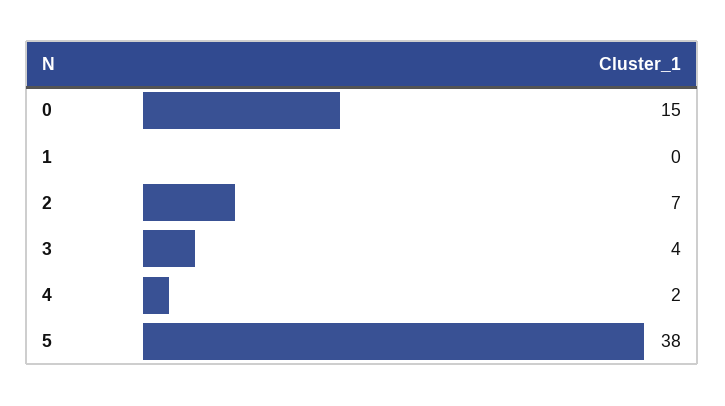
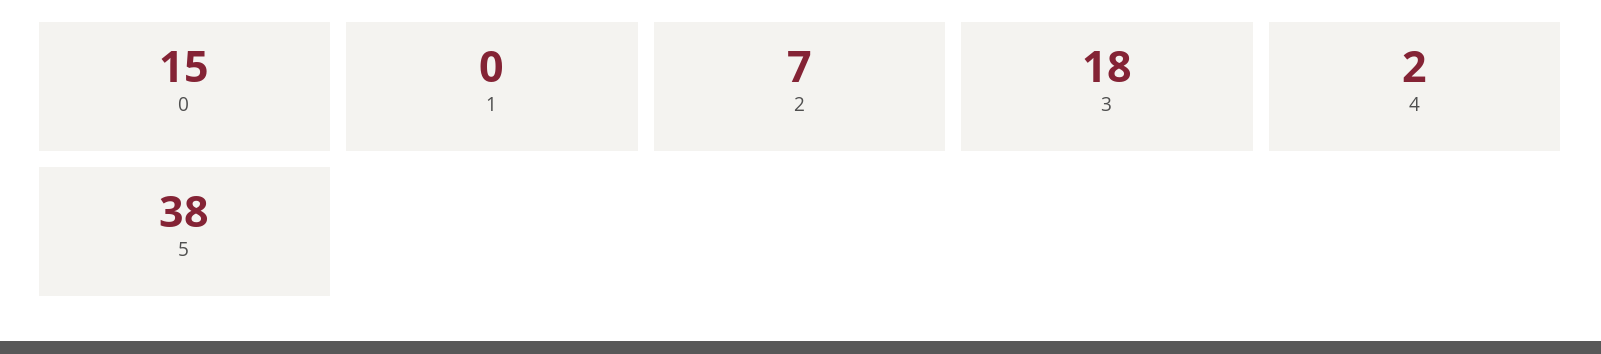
  {
    "0": 15,
    "1": 0,
    "2": 7,
-   "3": 4,
+   "3": 18,
    "4": 2,
    "5": 38
  }

